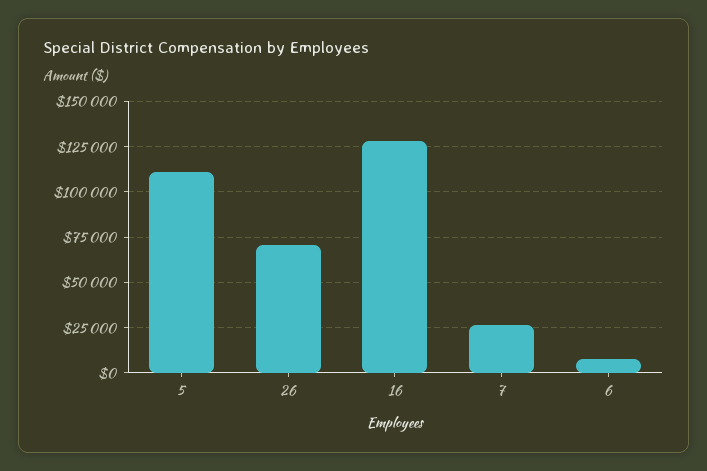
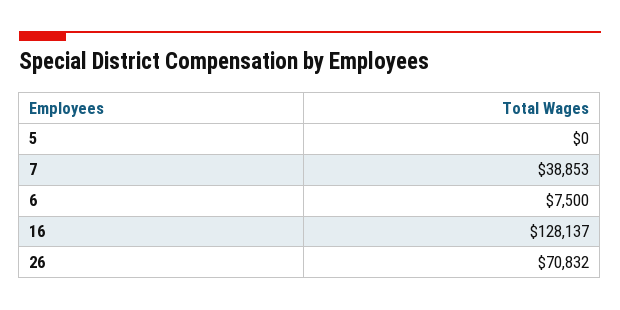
  {
-   "5": 110000,
+   "5": 0,
    "26": 70832,
    "16": 128137,
-   "7": 25000,
+   "7": 38853,
    "6": 7500
  }

